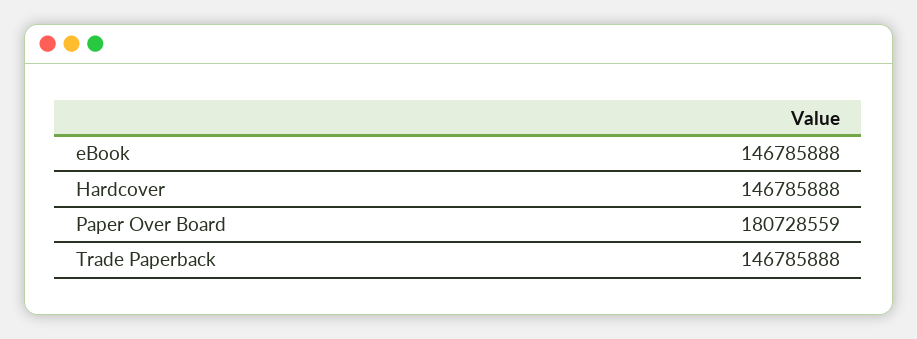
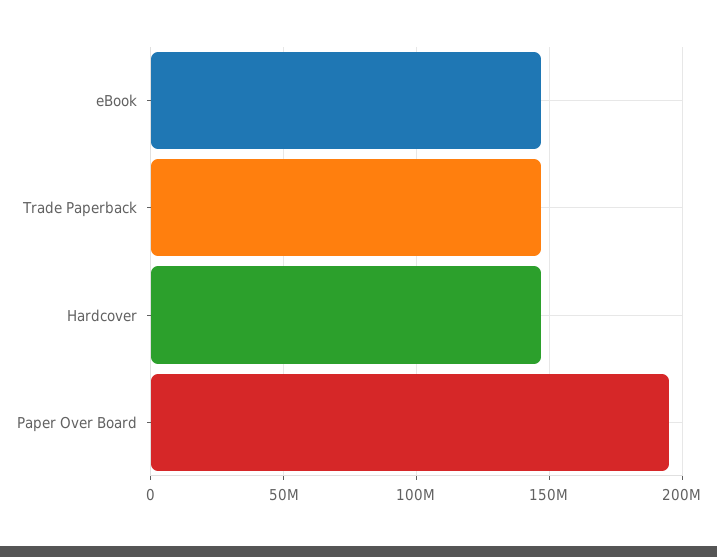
  {
    "eBook": 146785888,
    "Hardcover": 146785888,
-   "Paper Over Board": 180728559,
+   "Paper Over Board": 195000000,
    "Trade Paperback": 146785888
  }

